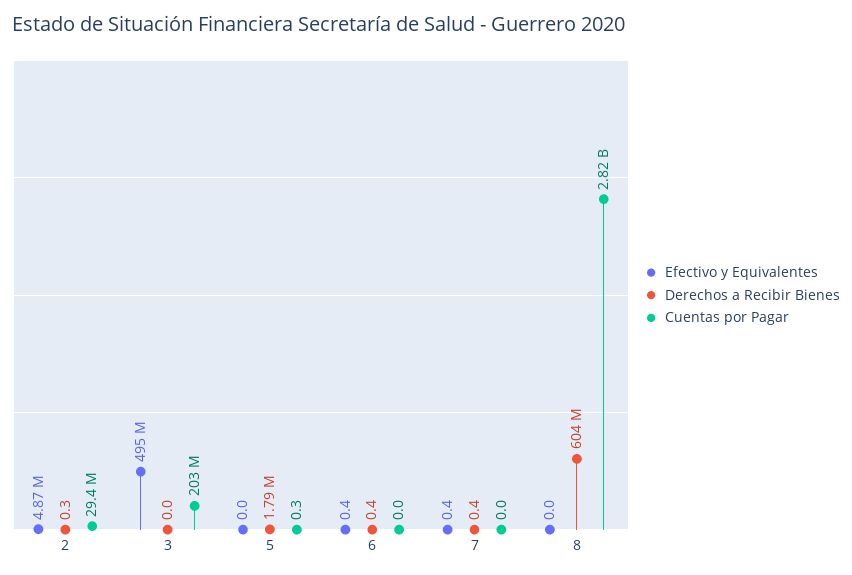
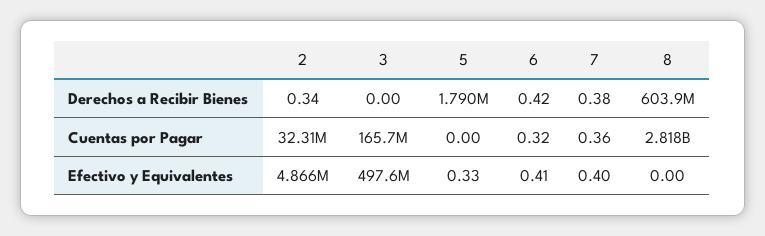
  {
    "Efectivo y Equivalentes": {
      "2": 4866000,
-     "3": 495000000,
+     "3": 497600000,
-     "5": 0,
+     "5": 0.33,
      "6": 0.41,
      "7": 0.4,
      "8": 0
    },
    "Derechos a Recibir Bienes": {
      "2": 0.34,
      "3": 0,
      "5": 1790000,
      "6": 0.42,
      "7": 0.38,
      "8": 603900000
    },
    "Cuentas por Pagar": {
-     "2": 29400000,
+     "2": 32310000,
-     "3": 203000000,
+     "3": 165700000,
-     "5": 0.3,
+     "5": 0,
-     "6": 0,
+     "6": 0.32,
-     "7": 0,
+     "7": 0.36,
      "8": 2818000000
    }
  }

